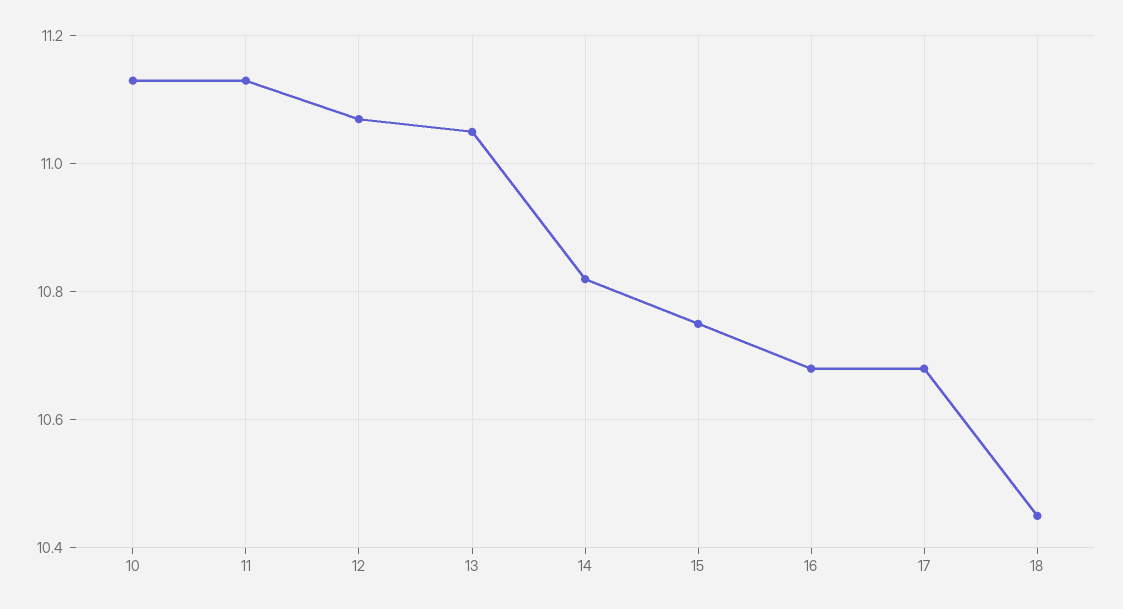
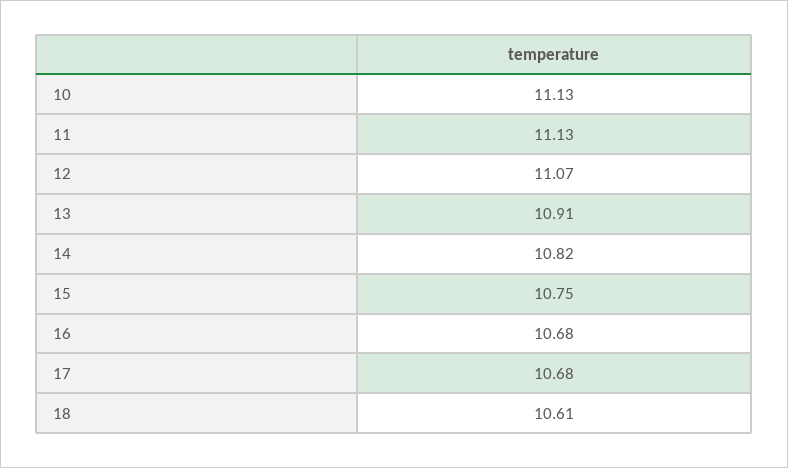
  {
    "10": 11.13,
    "11": 11.13,
    "12": 11.07,
-   "13": 11.05,
+   "13": 10.91,
    "14": 10.82,
    "15": 10.75,
    "16": 10.68,
    "17": 10.68,
-   "18": 10.45
+   "18": 10.61
  }

